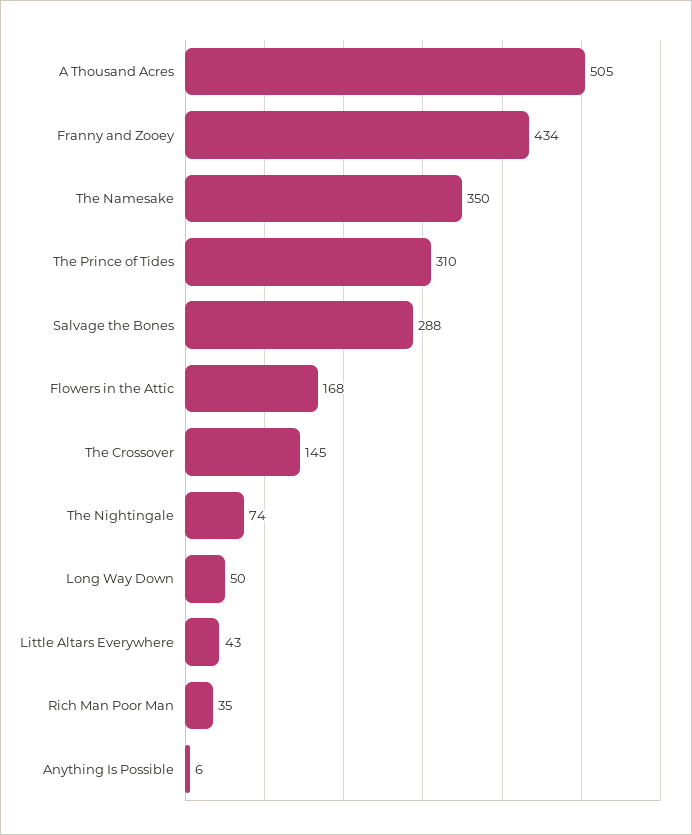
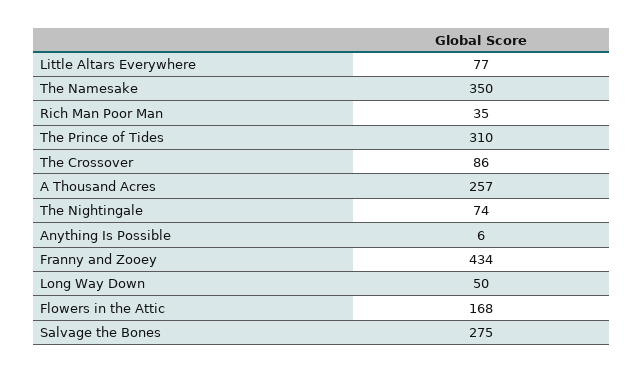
  {
-   "A Thousand Acres": 505,
+   "A Thousand Acres": 257,
    "Franny and Zooey": 434,
    "The Namesake": 350,
    "The Prince of Tides": 310,
-   "Salvage the Bones": 288,
+   "Salvage the Bones": 275,
    "Flowers in the Attic": 168,
-   "The Crossover": 145,
+   "The Crossover": 86,
    "The Nightingale": 74,
    "Long Way Down": 50,
-   "Little Altars Everywhere": 43,
+   "Little Altars Everywhere": 77,
    "Rich Man Poor Man": 35,
    "Anything Is Possible": 6
  }

